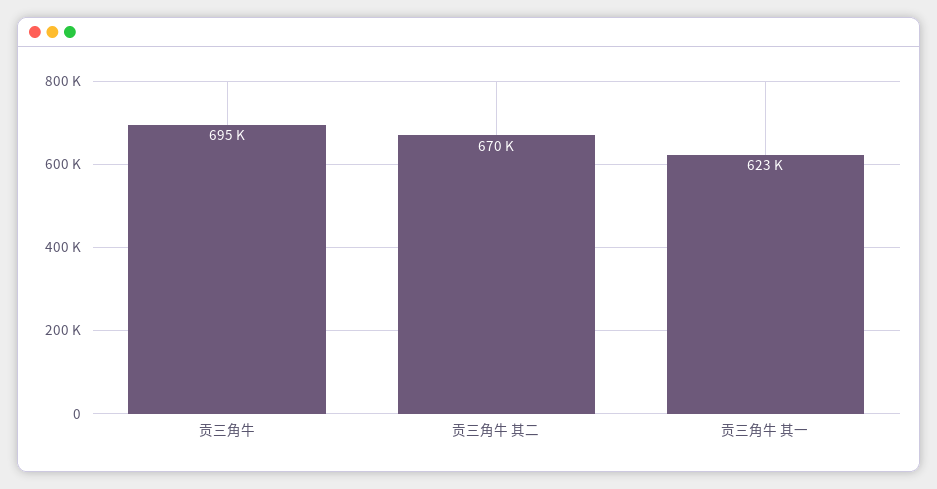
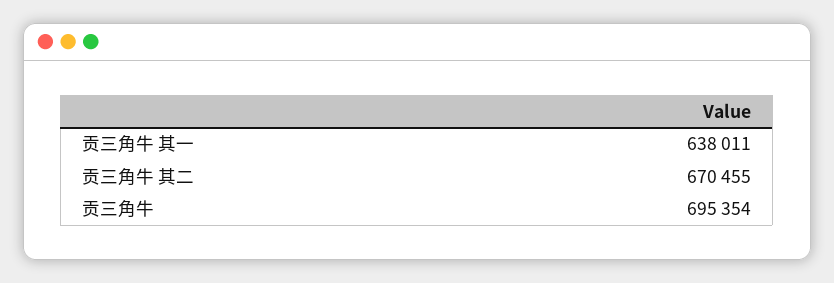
  {
    "贡三角牛": 695354,
    "贡三角牛 其二": 670455,
-   "贡三角牛 其一": 623000
+   "贡三角牛 其一": 638011
  }

